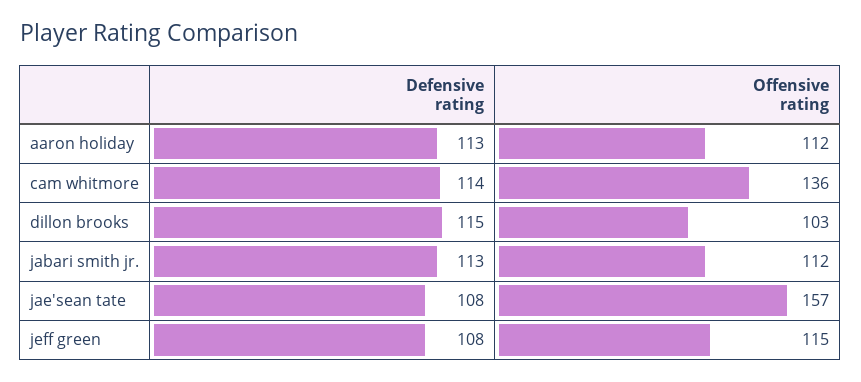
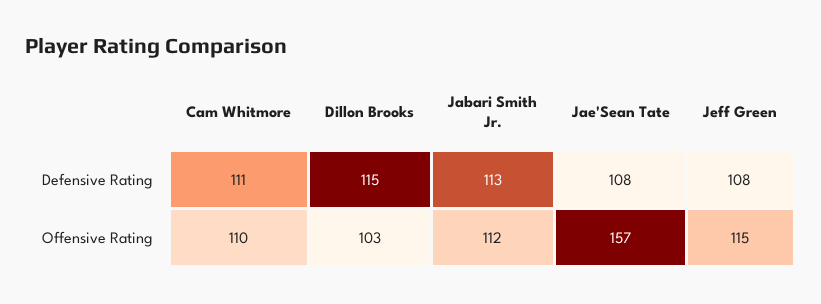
  {
    "Defensive rating": {
-     "aaron holiday": 113,
-     "cam whitmore": 114,
+     "cam whitmore": 111,
      "dillon brooks": 115,
      "jabari smith jr.": 113,
      "jae'sean tate": 108,
      "jeff green": 108
    },
    "Offensive rating": {
-     "aaron holiday": 112,
-     "cam whitmore": 136,
+     "cam whitmore": 110,
      "dillon brooks": 103,
      "jabari smith jr.": 112,
      "jae'sean tate": 157,
      "jeff green": 115
    }
  }

